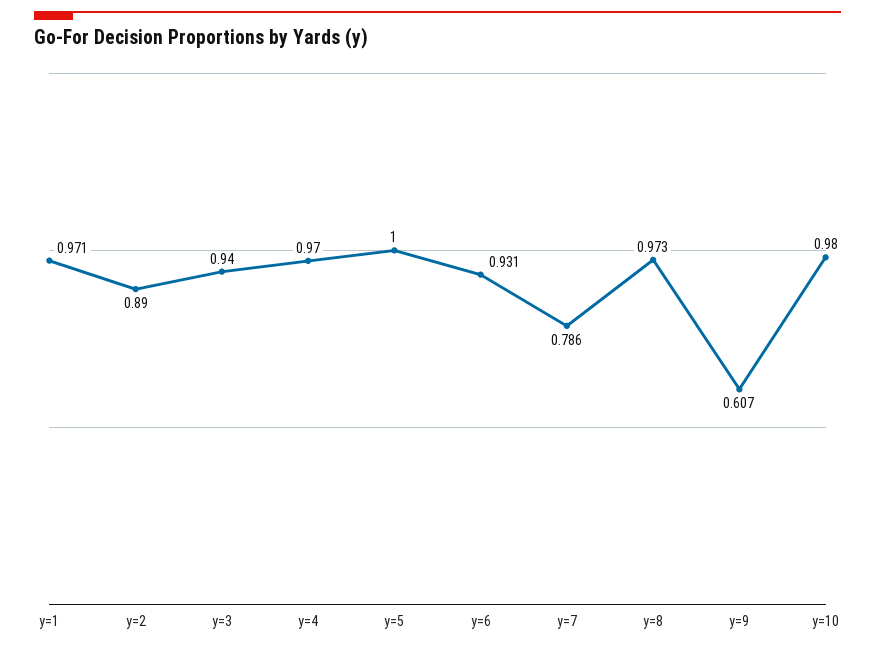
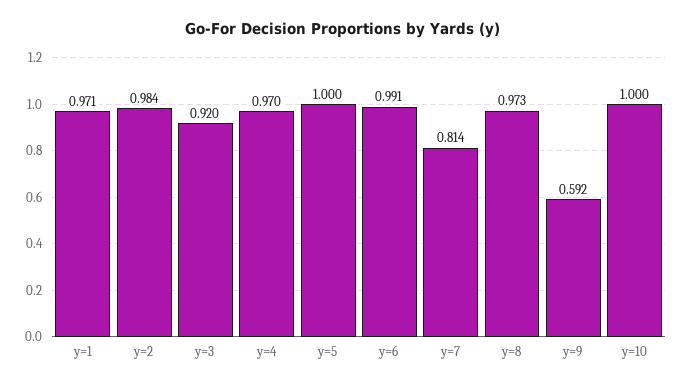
  {
    "y=1": 0.971,
-   "y=2": 0.89,
+   "y=2": 0.984,
-   "y=3": 0.94,
+   "y=3": 0.92,
    "y=4": 0.97,
    "y=5": 1,
-   "y=6": 0.931,
+   "y=6": 0.991,
-   "y=7": 0.786,
+   "y=7": 0.814,
    "y=8": 0.973,
-   "y=9": 0.607,
+   "y=9": 0.592,
-   "y=10": 0.98
+   "y=10": 1
  }

